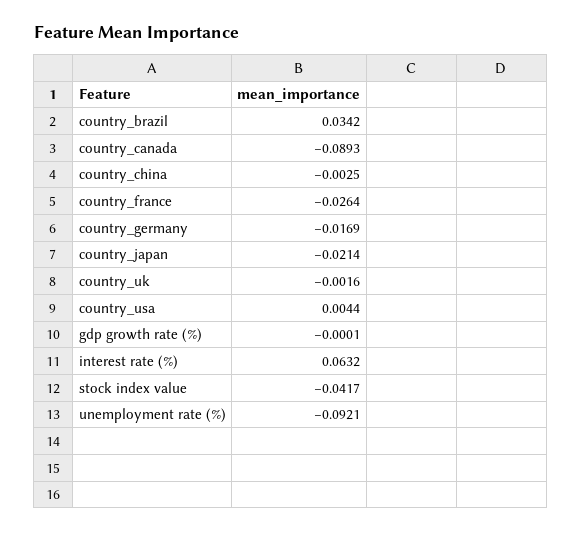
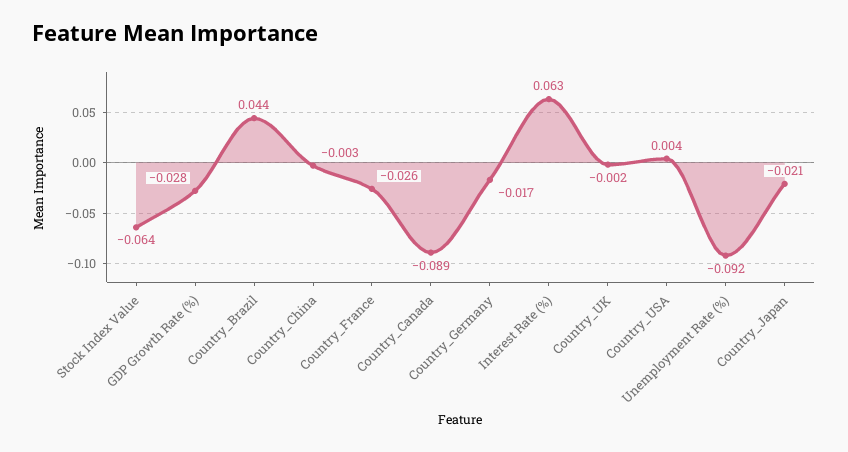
  {
-   "country_brazil": 0.0342,
+   "country_brazil": 0.044,
    "country_canada": -0.0893,
    "country_china": -0.0025,
    "country_france": -0.0264,
    "country_germany": -0.0169,
    "country_japan": -0.0214,
    "country_uk": -0.0016,
    "country_usa": 0.0044,
-   "gdp growth rate (%)": -0.0001,
+   "gdp growth rate (%)": -0.028,
    "interest rate (%)": 0.0632,
-   "stock index value": -0.0417,
+   "stock index value": -0.064,
    "unemployment rate (%)": -0.0921
  }

